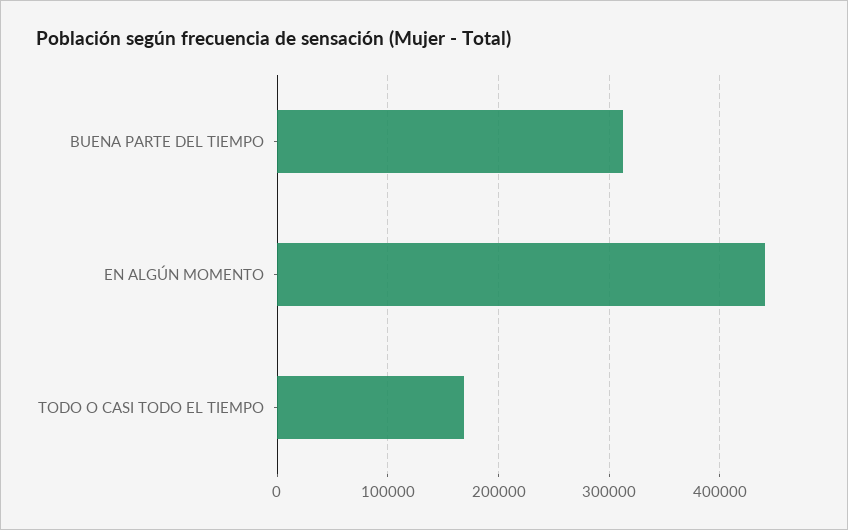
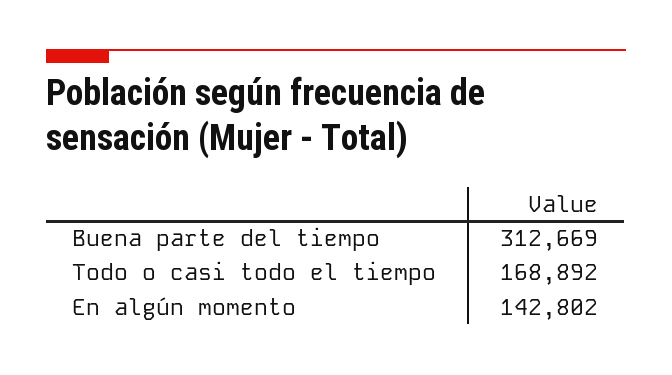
  {
    "BUENA PARTE DEL TIEMPO": 312669,
-   "EN ALGÚN MOMENTO": 440000,
+   "EN ALGÚN MOMENTO": 142802,
    "TODO O CASI TODO EL TIEMPO": 168892
  }

